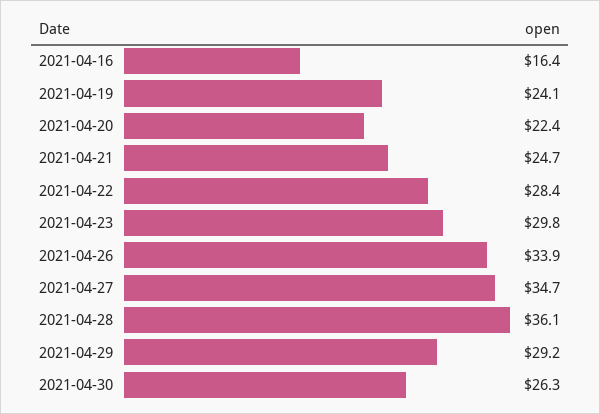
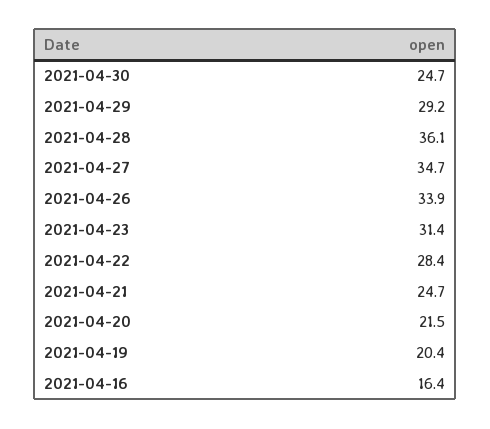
  {
    "2021-04-16": 16.4,
-   "2021-04-19": 24.1,
+   "2021-04-19": 20.4,
-   "2021-04-20": 22.4,
+   "2021-04-20": 21.5,
    "2021-04-21": 24.7,
    "2021-04-22": 28.4,
-   "2021-04-23": 29.8,
+   "2021-04-23": 31.4,
    "2021-04-26": 33.9,
    "2021-04-27": 34.7,
    "2021-04-28": 36.1,
    "2021-04-29": 29.2,
-   "2021-04-30": 26.3
+   "2021-04-30": 24.7
  }

